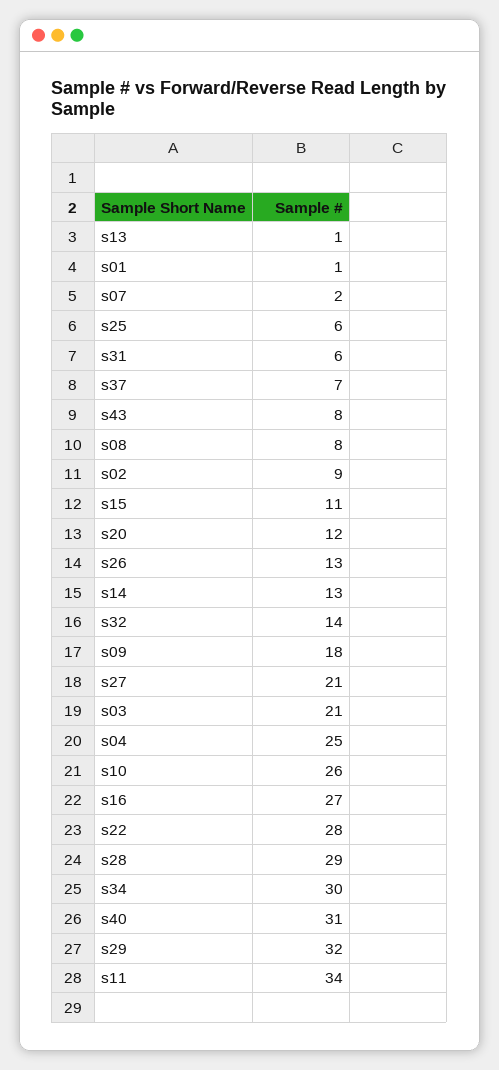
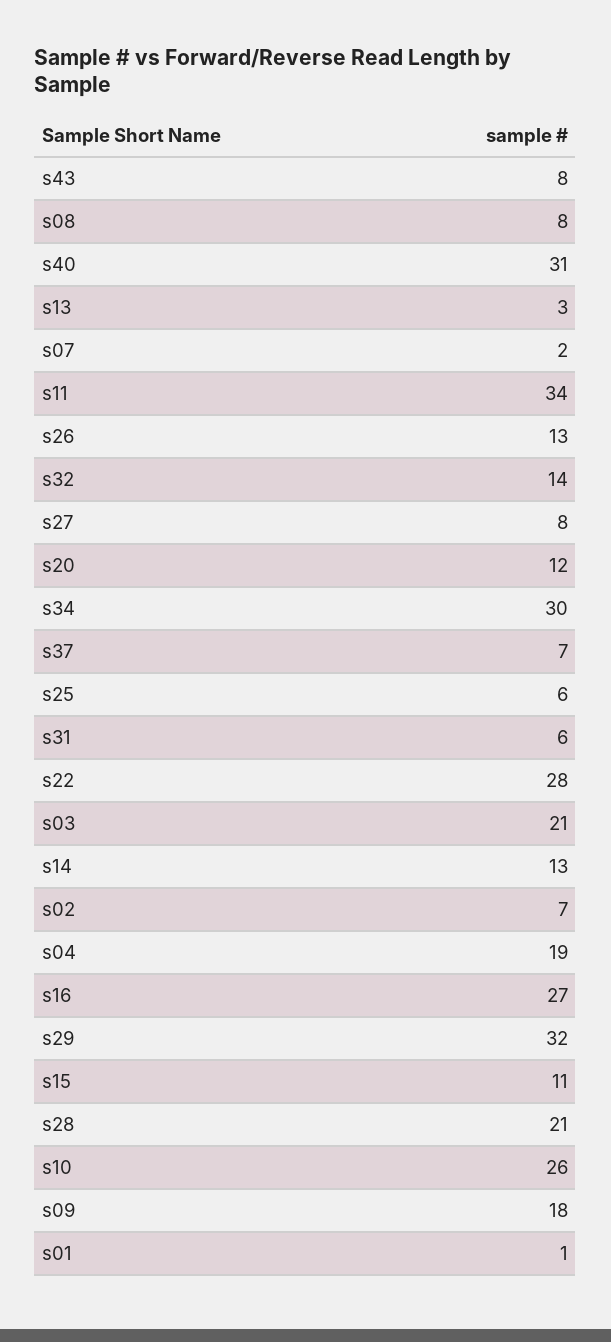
  {
-   "s13": 1,
+   "s13": 3,
    "s01": 1,
    "s07": 2,
    "s25": 6,
    "s31": 6,
    "s37": 7,
    "s43": 8,
    "s08": 8,
-   "s02": 9,
+   "s02": 7,
    "s15": 11,
    "s20": 12,
    "s26": 13,
    "s14": 13,
    "s32": 14,
    "s09": 18,
-   "s27": 21,
+   "s27": 8,
    "s03": 21,
-   "s04": 25,
+   "s04": 19,
    "s10": 26,
    "s16": 27,
    "s22": 28,
-   "s28": 29,
+   "s28": 21,
    "s34": 30,
    "s40": 31,
    "s29": 32,
    "s11": 34
  }

